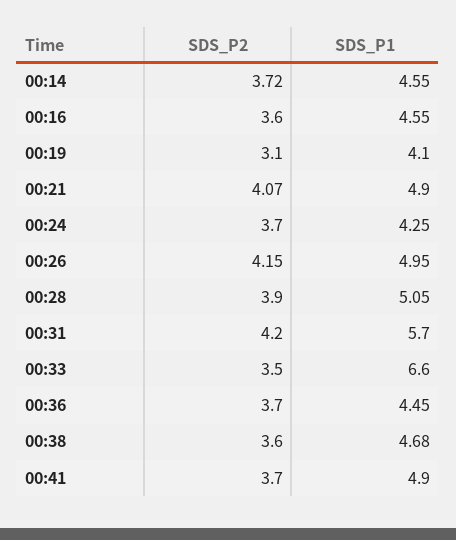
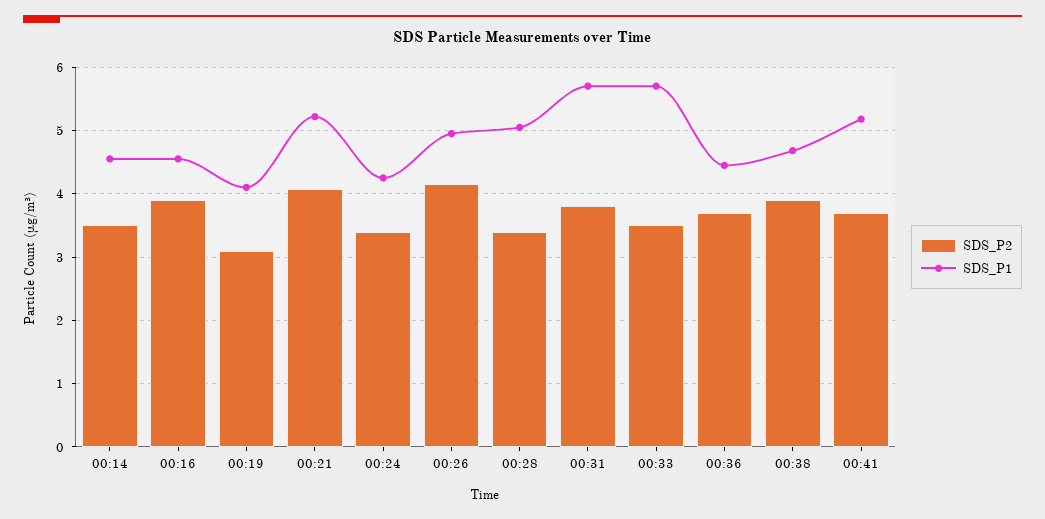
  {
    "SDS_P2": {
-     "00:14": 3.72,
+     "00:14": 3.5,
-     "00:16": 3.6,
+     "00:16": 3.9,
      "00:19": 3.1,
      "00:21": 4.07,
-     "00:24": 3.7,
+     "00:24": 3.4,
      "00:26": 4.15,
-     "00:28": 3.9,
+     "00:28": 3.4,
-     "00:31": 4.2,
+     "00:31": 3.8,
      "00:33": 3.5,
      "00:36": 3.7,
-     "00:38": 3.6,
+     "00:38": 3.9,
      "00:41": 3.7
    },
    "SDS_P1": {
      "00:14": 4.55,
      "00:16": 4.55,
      "00:19": 4.1,
-     "00:21": 4.9,
+     "00:21": 5.2,
      "00:24": 4.25,
      "00:26": 4.95,
      "00:28": 5.05,
      "00:31": 5.7,
-     "00:33": 6.6,
+     "00:33": 5.7,
      "00:36": 4.45,
      "00:38": 4.68,
-     "00:41": 4.9
+     "00:41": 5.2
    }
  }

